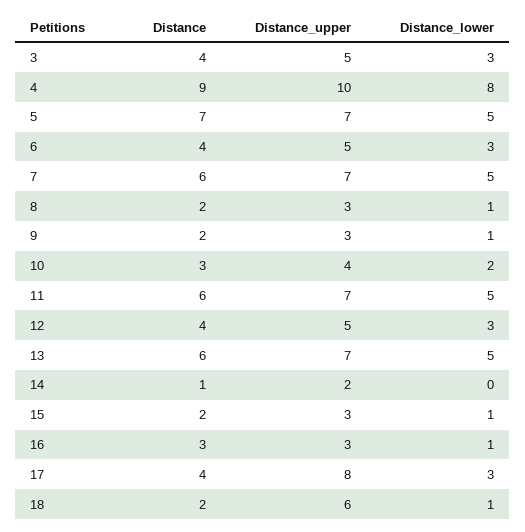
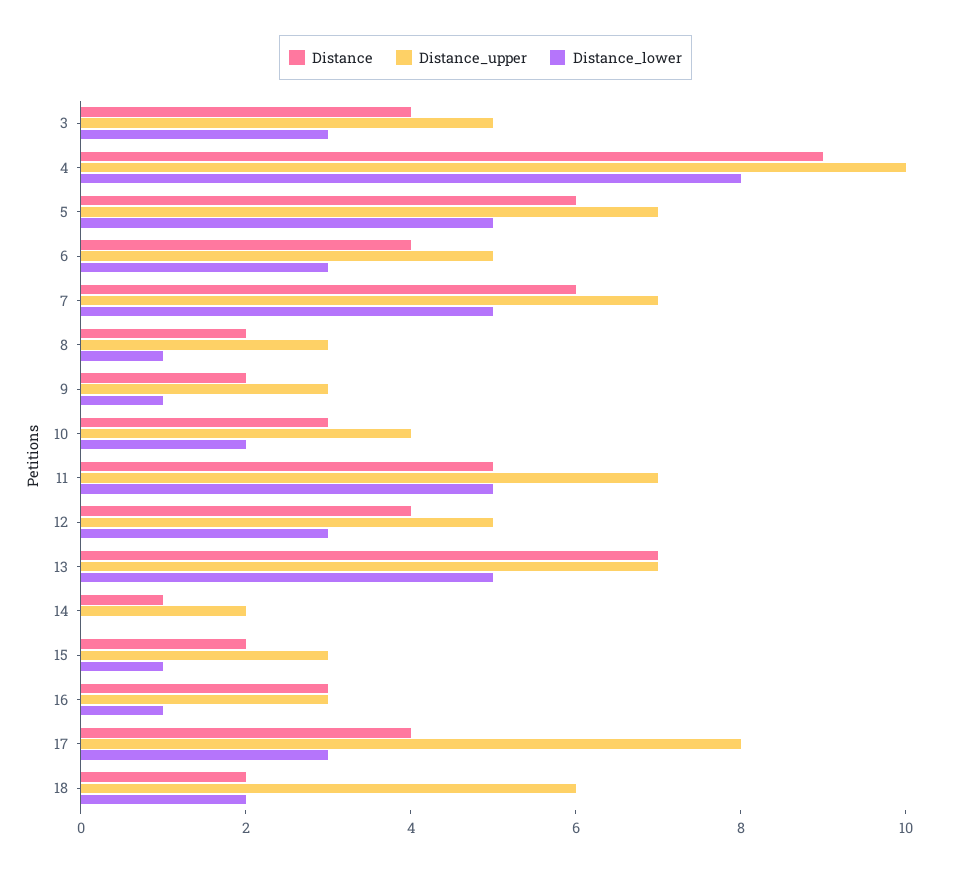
  {
    "Distance": {
      "3": 4,
      "4": 9,
-     "5": 7,
+     "5": 6,
      "6": 4,
      "7": 6,
      "8": 2,
      "9": 2,
      "10": 3,
-     "11": 6,
+     "11": 5,
      "12": 4,
-     "13": 6,
+     "13": 7,
      "14": 1,
      "15": 2,
      "16": 3,
      "17": 4,
      "18": 2
    },
    "Distance_upper": {
      "3": 5,
      "4": 10,
      "5": 7,
      "6": 5,
      "7": 7,
      "8": 3,
      "9": 3,
      "10": 4,
      "11": 7,
      "12": 5,
      "13": 7,
      "14": 2,
      "15": 3,
      "16": 3,
      "17": 8,
      "18": 6
    },
    "Distance_lower": {
      "3": 3,
      "4": 8,
      "5": 5,
      "6": 3,
      "7": 5,
      "8": 1,
      "9": 1,
      "10": 2,
      "11": 5,
      "12": 3,
      "13": 5,
      "14": 0,
      "15": 1,
      "16": 1,
      "17": 3,
-     "18": 1
+     "18": 2
    }
  }

